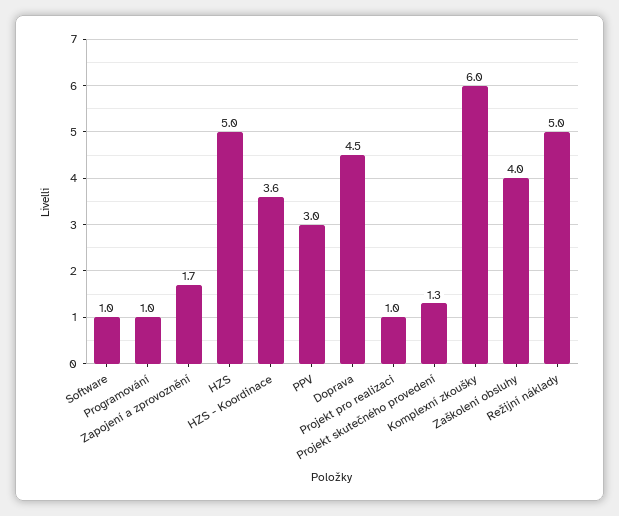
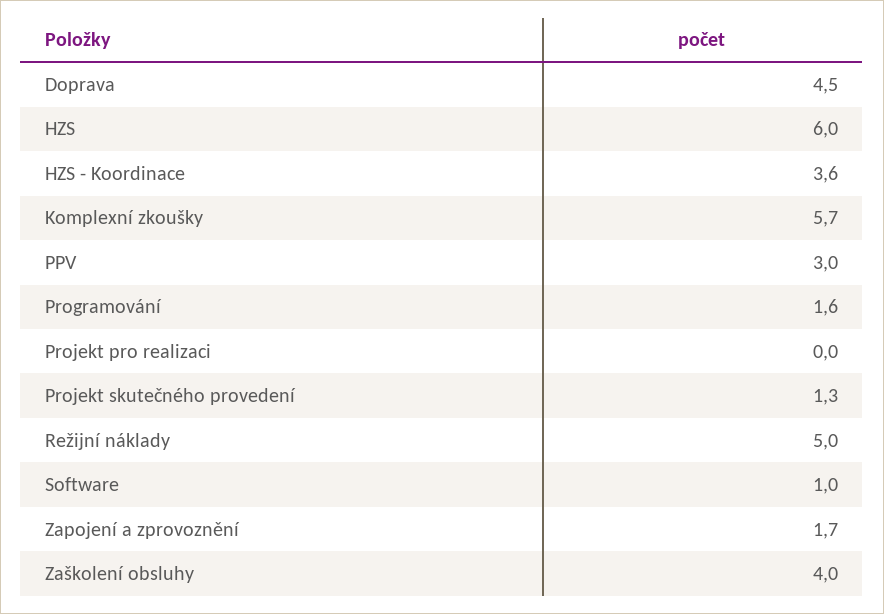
  {
    "Software": 1,
-   "Programování": 1,
+   "Programování": 1.6,
    "Zapojení a zprovoznění": 1.7,
-   "HZS": 5,
+   "HZS": 6,
    "HZS - Koordinace": 3.6,
    "PPV": 3,
    "Doprava": 4.5,
-   "Projekt pro realizaci": 1,
+   "Projekt pro realizaci": 0,
    "Projekt skutečného provedení": 1.3,
-   "Komplexní zkoušky": 6,
+   "Komplexní zkoušky": 5.7,
    "Zaškolení obsluhy": 4,
    "Režijní náklady": 5
  }

